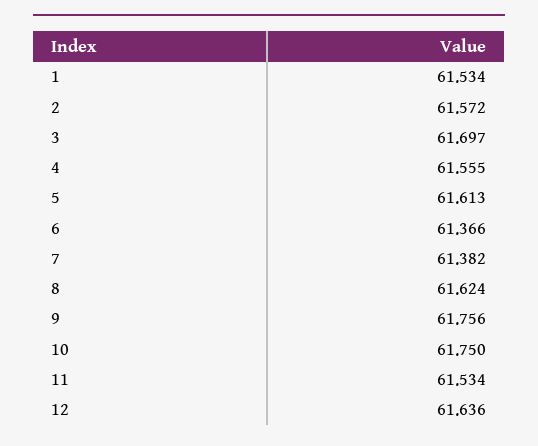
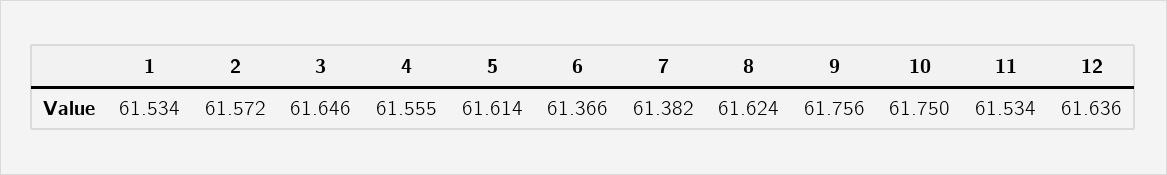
  {
    "1": 61.534,
    "2": 61.572,
-   "3": 61.697,
+   "3": 61.646,
    "4": 61.555,
-   "5": 61.613,
+   "5": 61.614,
    "6": 61.366,
    "7": 61.382,
    "8": 61.624,
    "9": 61.756,
    "10": 61.75,
    "11": 61.534,
    "12": 61.636
  }

